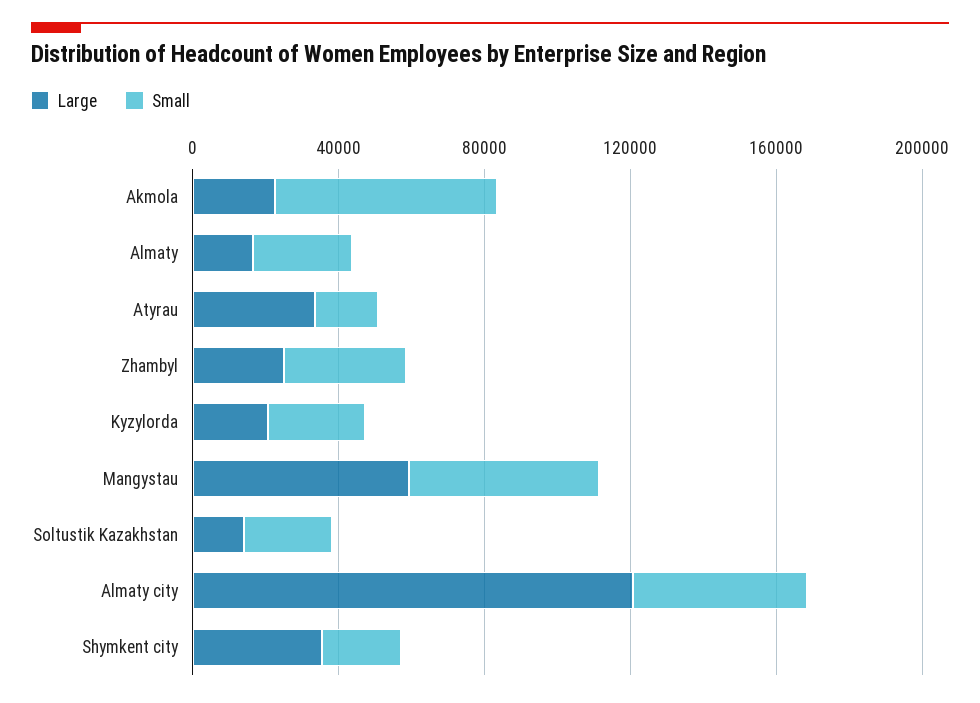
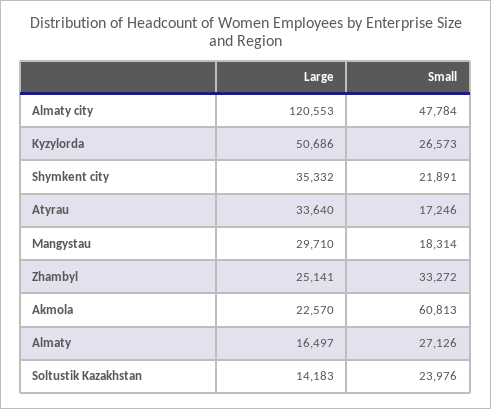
  {
    "Large": {
      "Akmola": 22570,
      "Almaty": 16497,
      "Atyrau": 33640,
      "Zhambyl": 25141,
-     "Kyzylorda": 20000,
+     "Kyzylorda": 50686,
-     "Mangystau": 60000,
+     "Mangystau": 29710,
      "Soltustik Kazakhstan": 14183,
      "Almaty city": 120553,
      "Shymkent city": 35332
    },
    "Small": {
      "Akmola": 60813,
      "Almaty": 27126,
      "Atyrau": 17246,
      "Zhambyl": 33272,
      "Kyzylorda": 26573,
-     "Mangystau": 50000,
+     "Mangystau": 18314,
      "Soltustik Kazakhstan": 23976,
      "Almaty city": 47784,
      "Shymkent city": 21891
    }
  }

